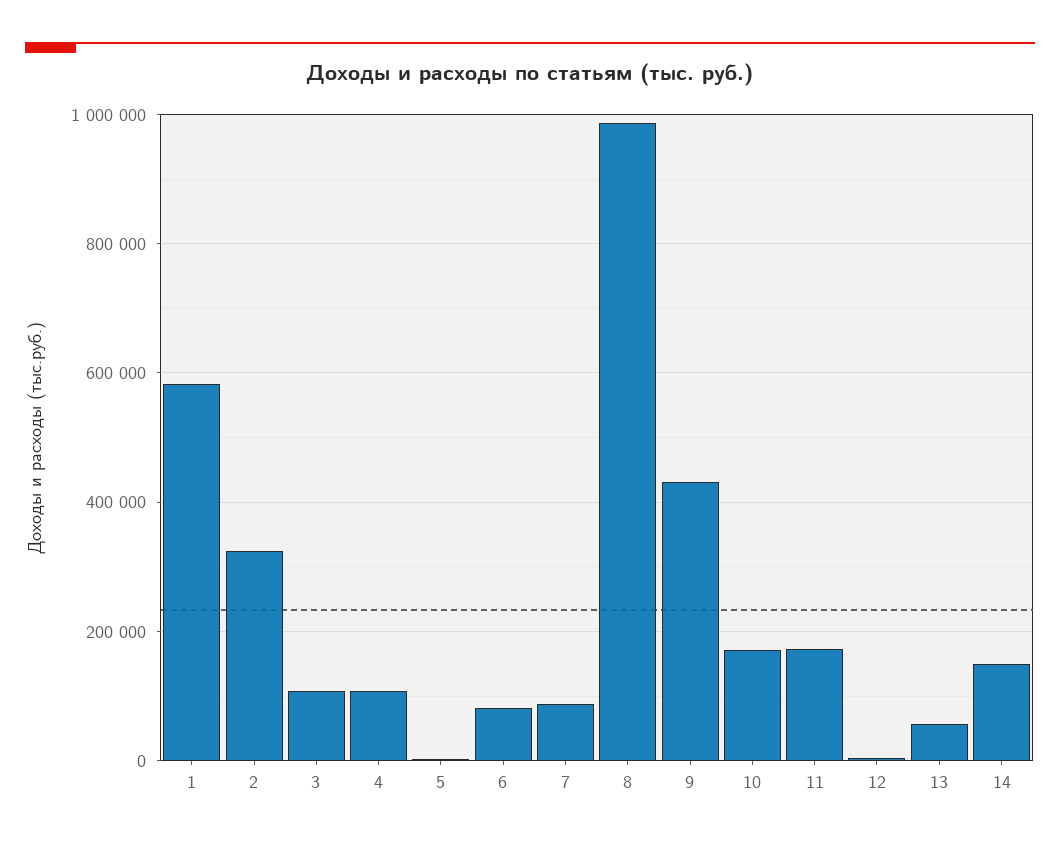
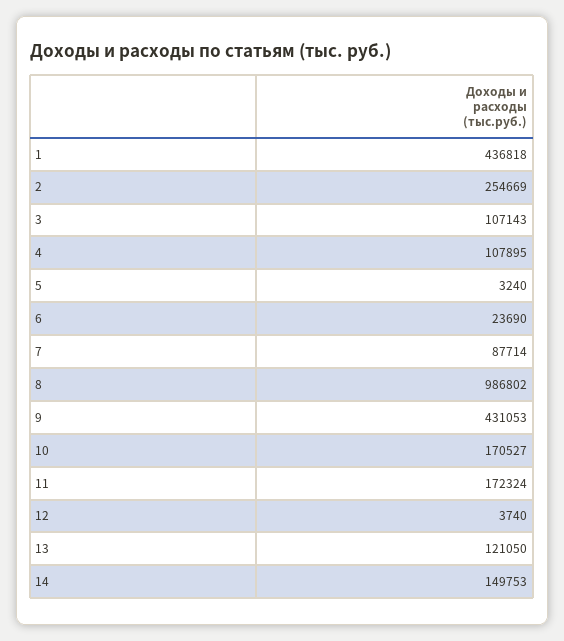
  {
-   "1": 580000,
+   "1": 436818,
-   "2": 320000,
+   "2": 254669,
    "3": 107143,
    "4": 107895,
    "5": 3240,
-   "6": 80000,
+   "6": 23690,
    "7": 87714,
    "8": 986802,
    "9": 431053,
    "10": 170527,
    "11": 172324,
    "12": 3740,
-   "13": 60000,
+   "13": 121050,
    "14": 149753
  }

